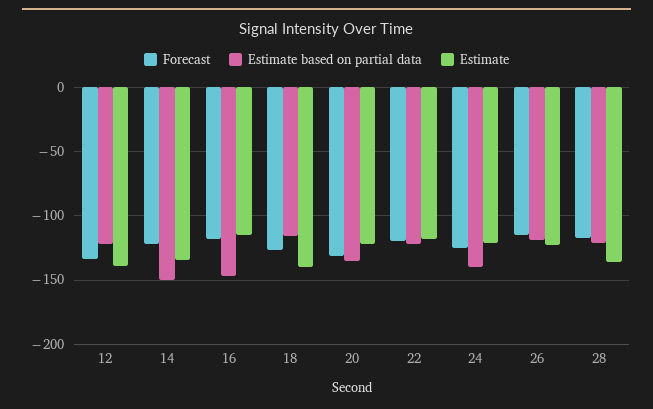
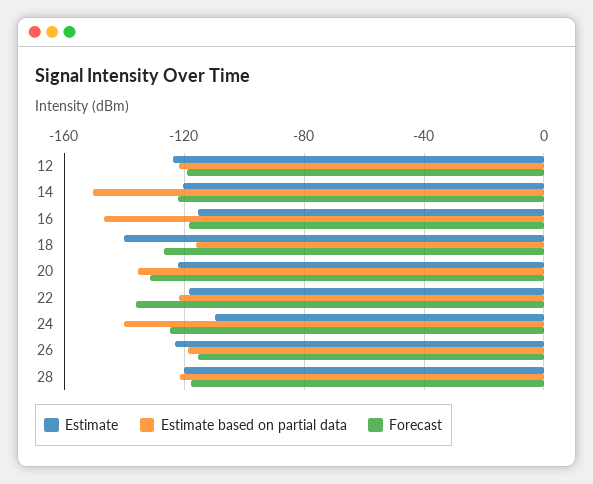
  {
    "Forecast": {
-     "12": -135,
+     "12": -120,
      "14": -120,
      "16": -120,
      "18": -125,
      "20": -130,
-     "22": -120,
+     "22": -135,
      "24": -125,
      "26": -115,
      "28": -120
    },
    "Estimate based on partial data": {
      "12": -120,
      "14": -150,
      "16": -145,
      "18": -115,
      "20": -135,
      "22": -120,
      "24": -140,
      "26": -120,
      "28": -120
    },
    "Estimate": {
-     "12": -140,
+     "12": -125,
-     "14": -135,
+     "14": -120,
      "16": -115,
      "18": -140,
      "20": -120,
      "22": -120,
-     "24": -120,
+     "24": -110,
      "26": -125,
-     "28": -135
+     "28": -120
    }
  }

